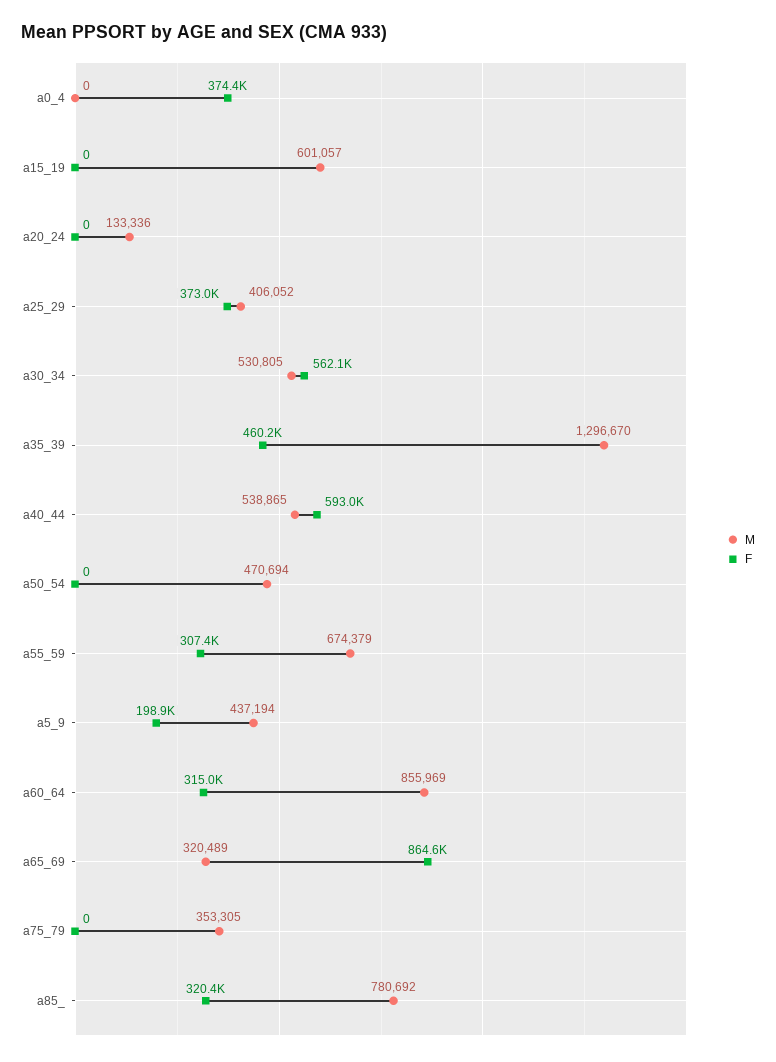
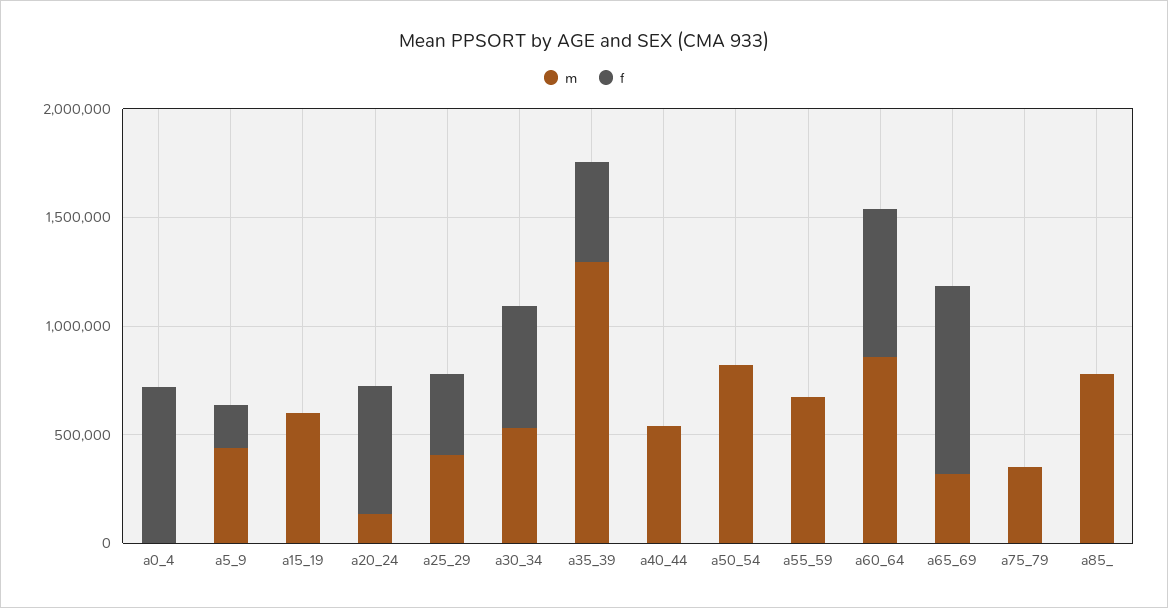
  {
    "M": {
      "a0_4": 0,
      "a15_19": 601057,
      "a20_24": 133336,
      "a25_29": 406052,
      "a30_34": 530805,
      "a35_39": 1296670,
      "a40_44": 538865,
-     "a50_54": 470694,
+     "a50_54": 800000,
      "a55_59": 674379,
      "a5_9": 437194,
      "a60_64": 855969,
      "a65_69": 320489,
      "a75_79": 353305,
      "a85_": 780692
    },
    "F": {
-     "a0_4": 374400,
+     "a0_4": 700000,
      "a15_19": 0,
-     "a20_24": 0,
+     "a20_24": 600000,
      "a25_29": 373000,
      "a30_34": 562100,
      "a35_39": 460200,
-     "a40_44": 593000,
+     "a40_44": 0,
      "a50_54": 0,
-     "a55_59": 307400,
+     "a55_59": 0,
      "a5_9": 198900,
-     "a60_64": 315000,
+     "a60_64": 700000,
      "a65_69": 864600,
      "a75_79": 0,
-     "a85_": 320400
+     "a85_": 0
    }
  }

